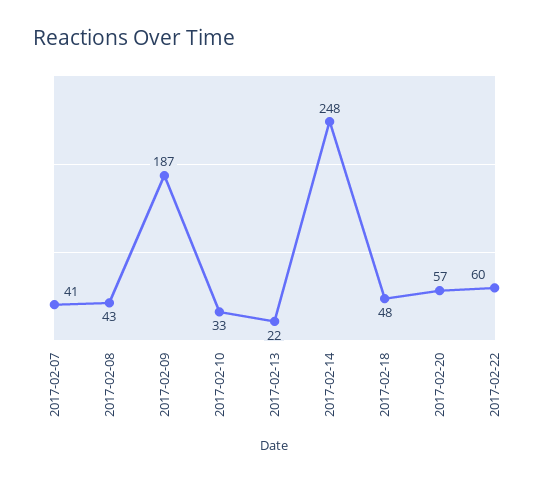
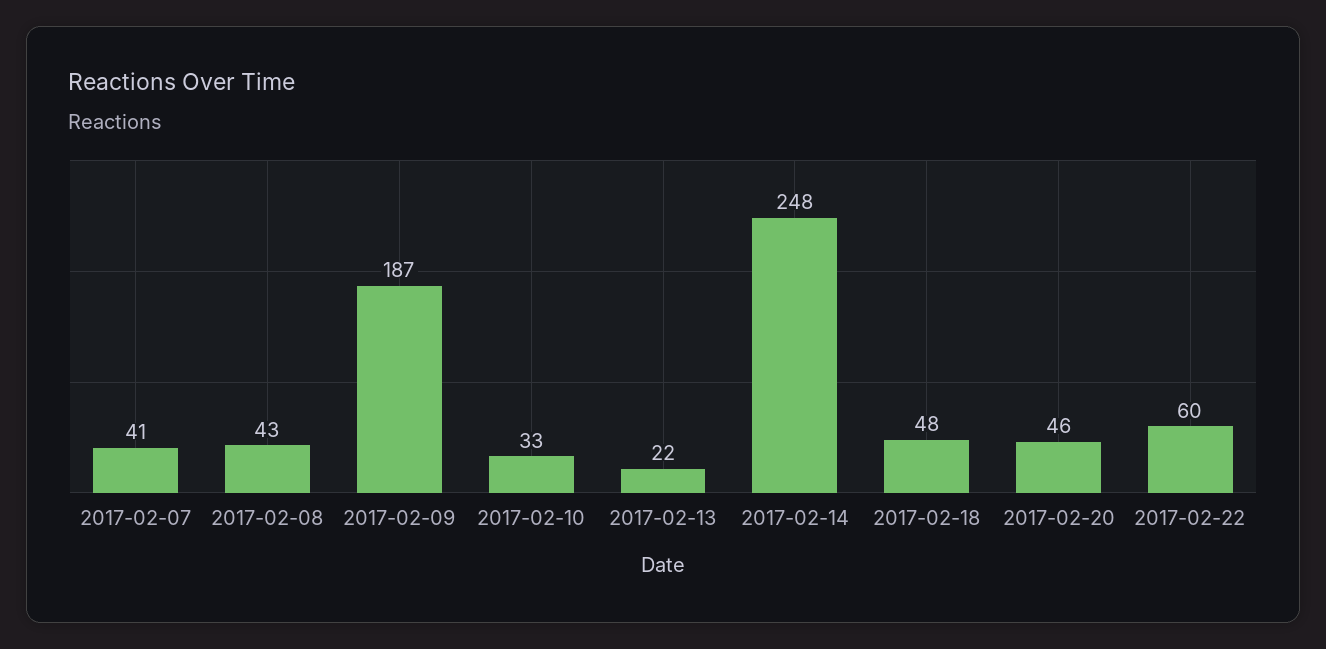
  {
    "2017-02-07": 41,
    "2017-02-08": 43,
    "2017-02-09": 187,
    "2017-02-10": 33,
    "2017-02-13": 22,
    "2017-02-14": 248,
    "2017-02-18": 48,
-   "2017-02-20": 57,
+   "2017-02-20": 46,
    "2017-02-22": 60
  }

